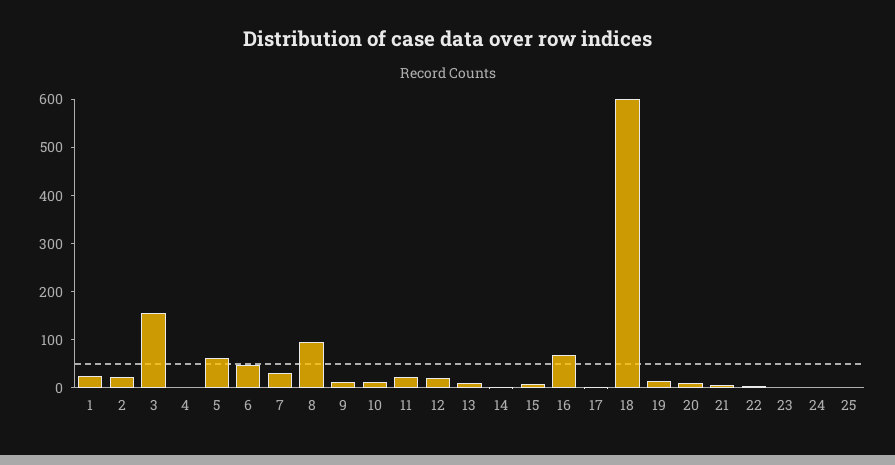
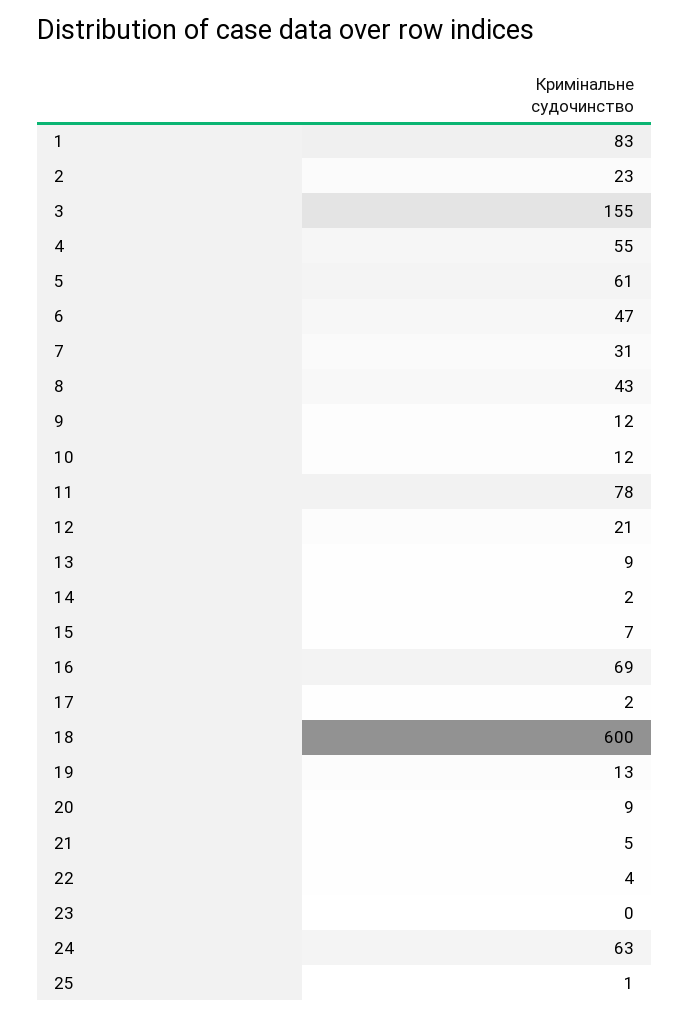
  {
-   "1": 20,
+   "1": 83,
    "2": 23,
    "3": 155,
-   "4": 0,
+   "4": 55,
    "5": 61,
    "6": 47,
    "7": 31,
-   "8": 100,
+   "8": 43,
    "9": 12,
    "10": 12,
-   "11": 20,
+   "11": 78,
    "12": 21,
    "13": 9,
    "14": 2,
    "15": 7,
    "16": 69,
    "17": 2,
    "18": 600,
    "19": 13,
    "20": 9,
    "21": 5,
    "22": 4,
    "23": 0,
-   "24": 0,
+   "24": 63,
    "25": 1
  }

